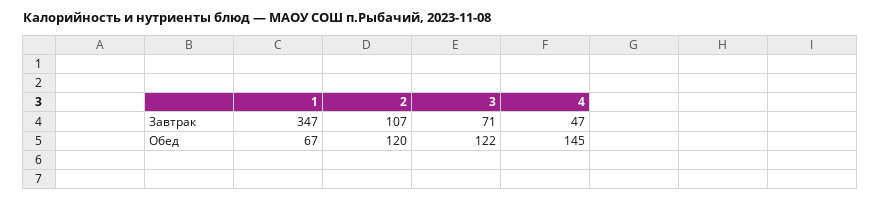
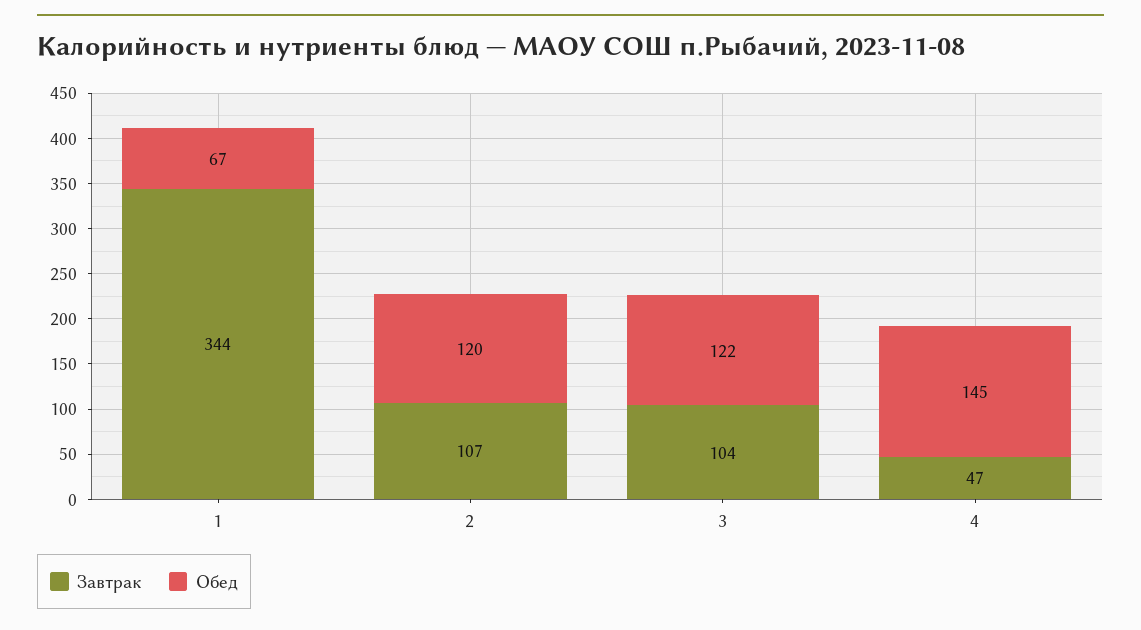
  {
    "Завтрак": {
-     "1": 347,
+     "1": 344,
      "2": 107,
-     "3": 71,
+     "3": 104,
      "4": 47
    },
    "Обед": {
      "1": 67,
      "2": 120,
      "3": 122,
      "4": 145
    }
  }

